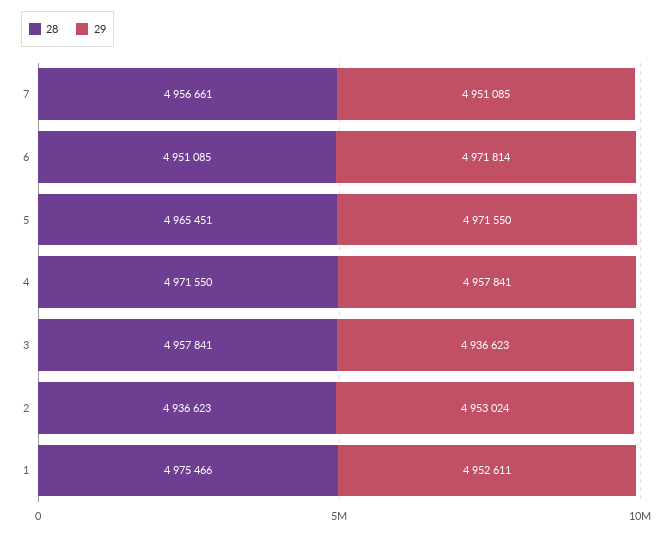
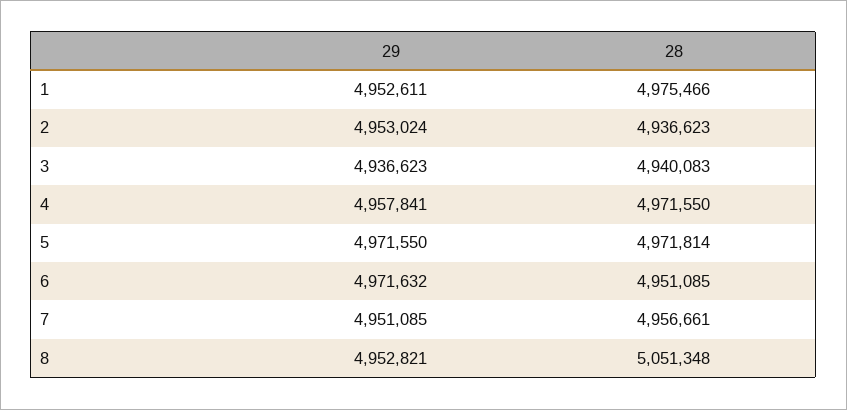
  {
    "28": {
      "7": 4956661,
      "6": 4951085,
-     "5": 4965451,
+     "5": 4971814,
      "4": 4971550,
-     "3": 4957841,
+     "3": 4940083,
      "2": 4936623,
-     "1": 4975466
+     "1": 4975466,
+     "8": 5051348
    },
    "29": {
      "7": 4951085,
-     "6": 4971814,
+     "6": 4971632,
      "5": 4971550,
      "4": 4957841,
      "3": 4936623,
      "2": 4953024,
-     "1": 4952611
+     "1": 4952611,
+     "8": 4952821
    }
  }

